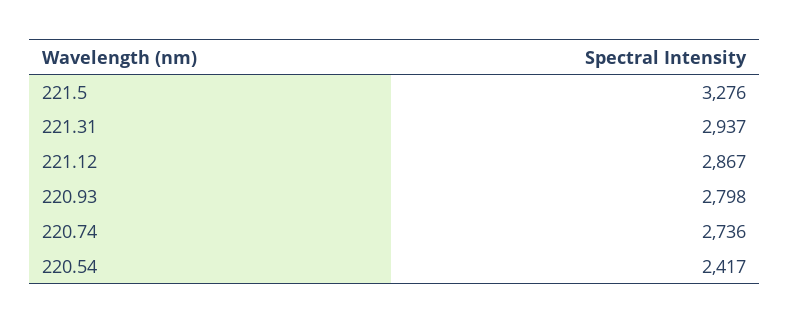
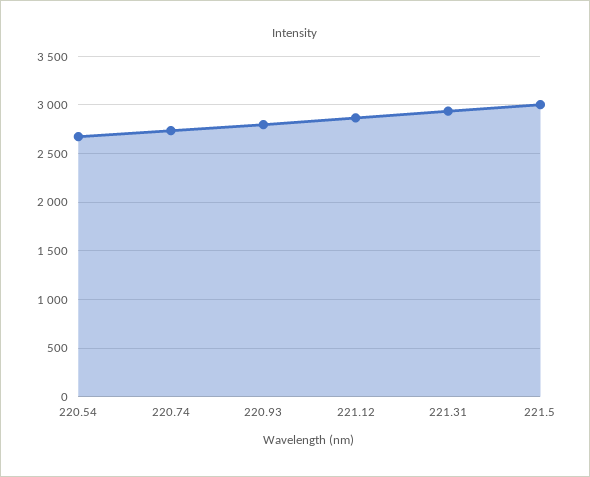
  {
-   "221.5": 3276,
+   "221.5": 3000,
    "221.31": 2937,
    "221.12": 2867,
    "220.93": 2798,
    "220.74": 2736,
-   "220.54": 2417
+   "220.54": 2700
  }

